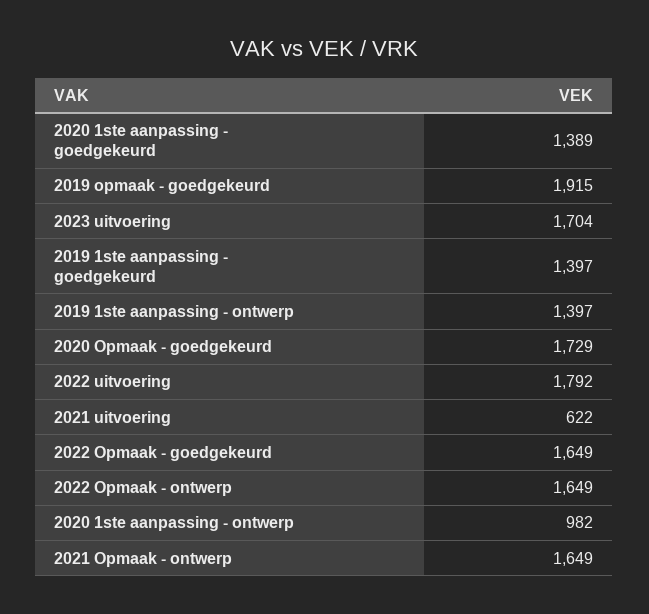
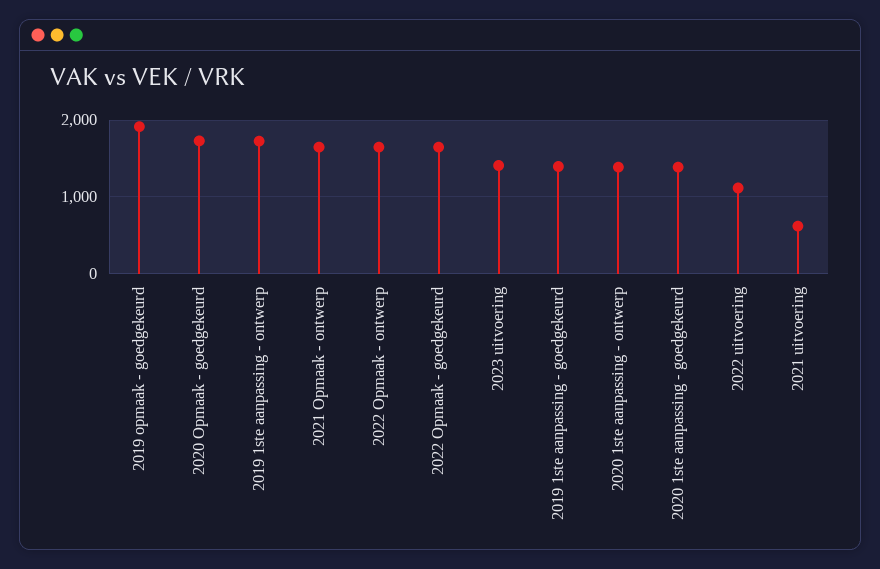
  {
    "2020 1ste aanpassing - goedgekeurd": 1389,
    "2019 opmaak - goedgekeurd": 1915,
-   "2023 uitvoering": 1704,
+   "2023 uitvoering": 1400,
    "2019 1ste aanpassing - goedgekeurd": 1397,
-   "2019 1ste aanpassing - ontwerp": 1397,
+   "2019 1ste aanpassing - ontwerp": 1700,
    "2020 Opmaak - goedgekeurd": 1729,
-   "2022 uitvoering": 1792,
+   "2022 uitvoering": 1100,
    "2021 uitvoering": 622,
    "2022 Opmaak - goedgekeurd": 1649,
    "2022 Opmaak - ontwerp": 1649,
-   "2020 1ste aanpassing - ontwerp": 982,
+   "2020 1ste aanpassing - ontwerp": 1400,
    "2021 Opmaak - ontwerp": 1649
  }

